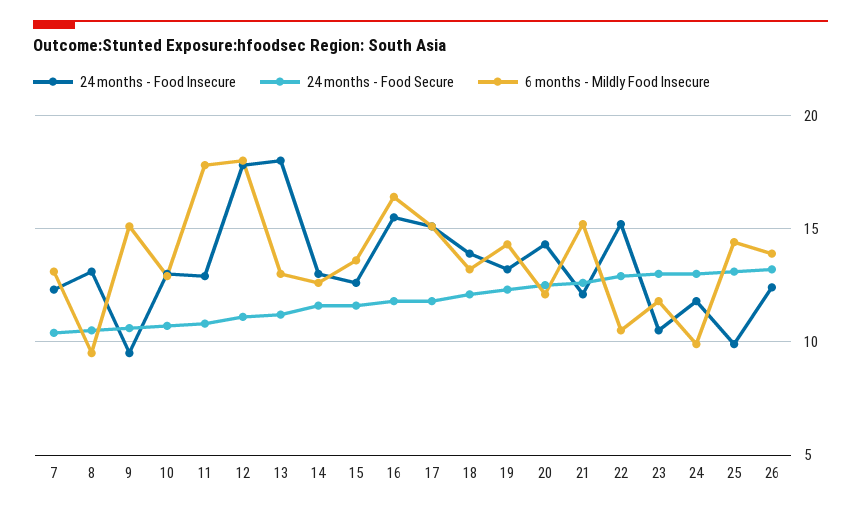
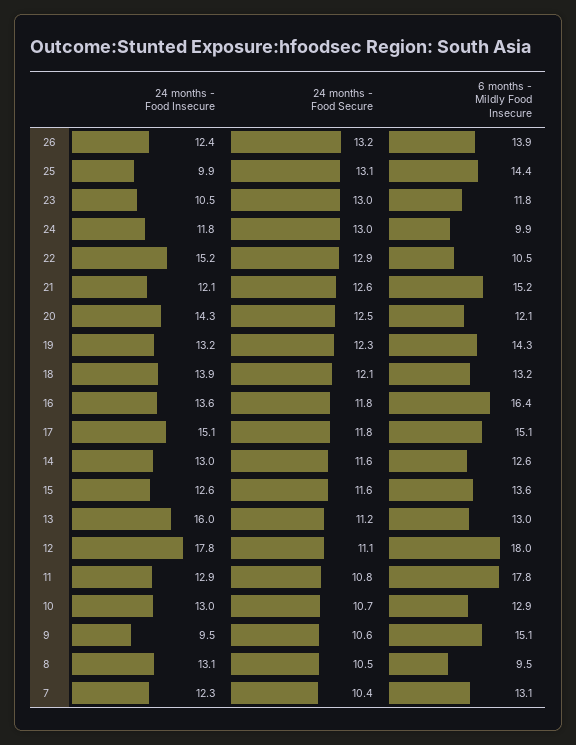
  {
    "24 months - Food Insecure": {
      "7": 12.3,
      "8": 13.1,
      "9": 9.5,
      "10": 13,
      "11": 12.9,
      "12": 17.8,
-     "13": 18,
+     "13": 16,
      "14": 13,
      "15": 12.6,
-     "16": 15.5,
+     "16": 13.6,
      "17": 15.1,
      "18": 13.9,
      "19": 13.2,
      "20": 14.3,
      "21": 12.1,
      "22": 15.2,
      "23": 10.5,
      "24": 11.8,
      "25": 9.9,
      "26": 12.4
    },
    "24 months - Food Secure": {
      "7": 10.4,
      "8": 10.5,
      "9": 10.6,
      "10": 10.7,
      "11": 10.8,
      "12": 11.1,
      "13": 11.2,
      "14": 11.6,
      "15": 11.6,
      "16": 11.8,
      "17": 11.8,
      "18": 12.1,
      "19": 12.3,
      "20": 12.5,
      "21": 12.6,
      "22": 12.9,
      "23": 13,
      "24": 13,
      "25": 13.1,
      "26": 13.2
    },
    "6 months - Mildly Food Insecure": {
      "7": 13.1,
      "8": 9.5,
      "9": 15.1,
      "10": 12.9,
      "11": 17.8,
      "12": 18,
      "13": 13,
      "14": 12.6,
      "15": 13.6,
      "16": 16.4,
      "17": 15.1,
      "18": 13.2,
      "19": 14.3,
      "20": 12.1,
      "21": 15.2,
      "22": 10.5,
      "23": 11.8,
      "24": 9.9,
      "25": 14.4,
      "26": 13.9
    }
  }

